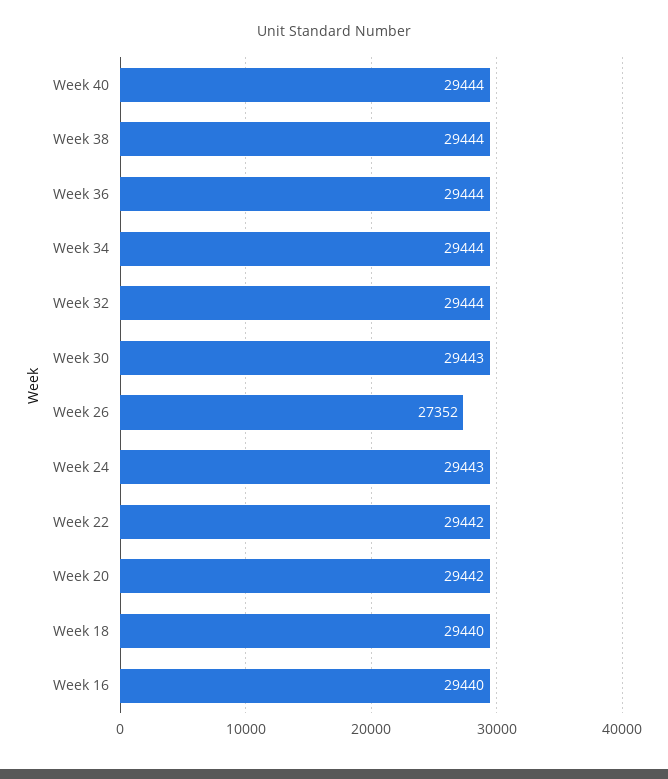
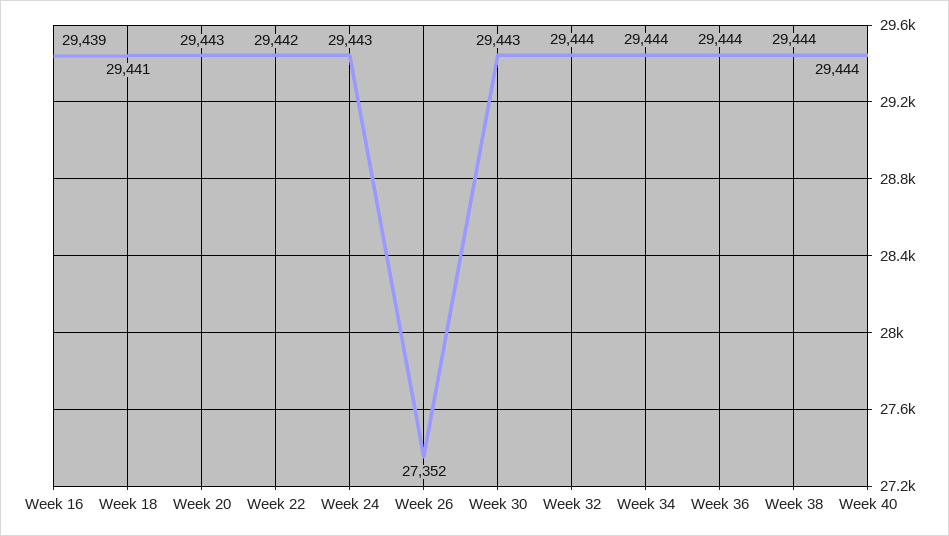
  {
    "Week 40": 29444,
    "Week 38": 29444,
    "Week 36": 29444,
    "Week 34": 29444,
    "Week 32": 29444,
    "Week 30": 29443,
    "Week 26": 27352,
    "Week 24": 29443,
    "Week 22": 29442,
-   "Week 20": 29442,
+   "Week 20": 29443,
-   "Week 18": 29440,
+   "Week 18": 29441,
-   "Week 16": 29440
+   "Week 16": 29439
  }

